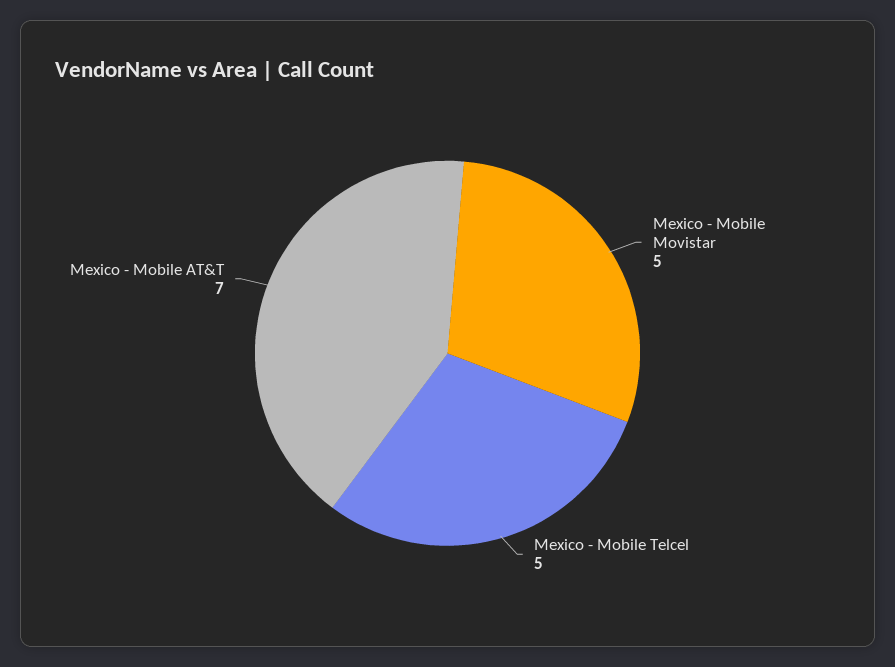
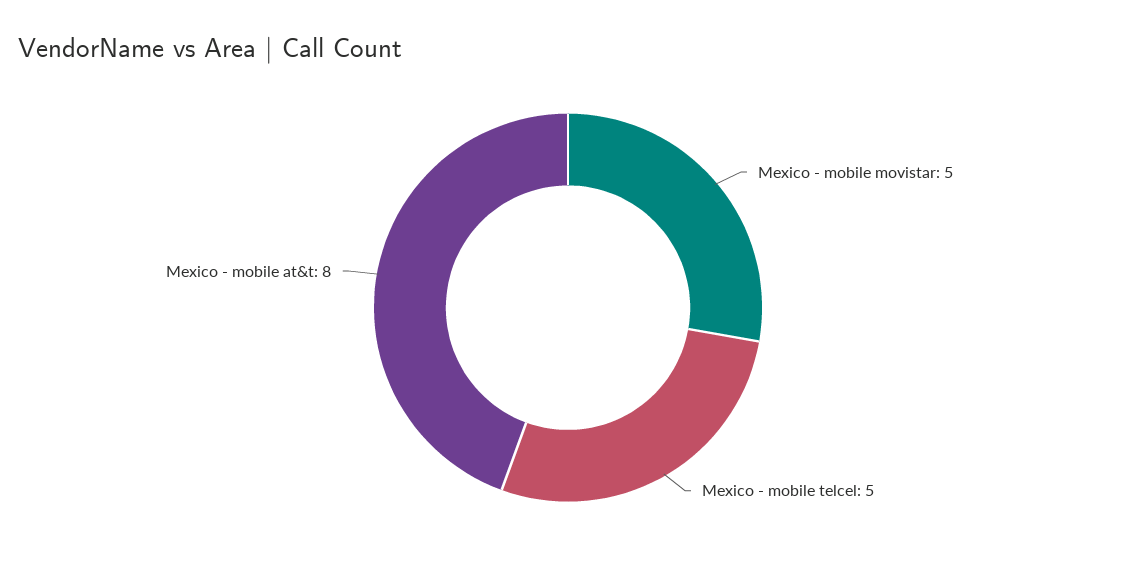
  {
    "Mexico - Mobile Movistar": 5,
    "Mexico - Mobile Telcel": 5,
-   "Mexico - Mobile AT&T": 7
+   "Mexico - Mobile AT&T": 8
  }

